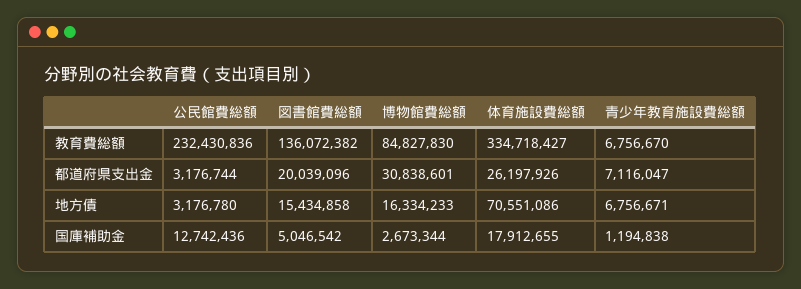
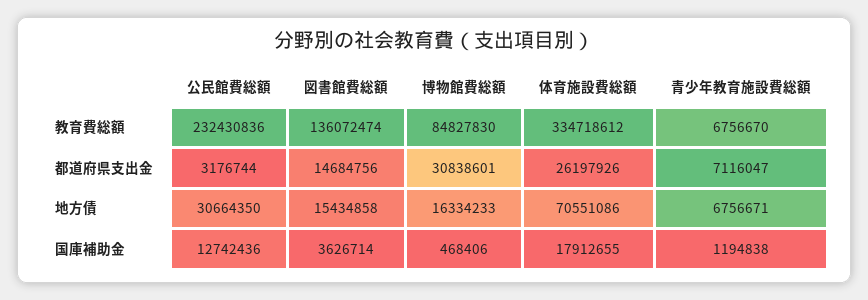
  {
    "公民館費総額": {
      "教育費総額": 232430836,
      "都道府県支出金": 3176744,
-     "地方債": 3176780,
+     "地方債": 30664350,
      "国庫補助金": 12742436
    },
    "図書館費総額": {
-     "教育費総額": 136072382,
+     "教育費総額": 136072474,
-     "都道府県支出金": 20039096,
+     "都道府県支出金": 14684756,
      "地方債": 15434858,
-     "国庫補助金": 5046542
+     "国庫補助金": 3626714
    },
    "博物館費総額": {
      "教育費総額": 84827830,
      "都道府県支出金": 30838601,
      "地方債": 16334233,
-     "国庫補助金": 2673344
+     "国庫補助金": 468406
    },
    "体育施設費総額": {
-     "教育費総額": 334718427,
+     "教育費総額": 334718612,
      "都道府県支出金": 26197926,
      "地方債": 70551086,
      "国庫補助金": 17912655
    },
    "青少年教育施設費総額": {
      "教育費総額": 6756670,
      "都道府県支出金": 7116047,
      "地方債": 6756671,
      "国庫補助金": 1194838
    }
  }

